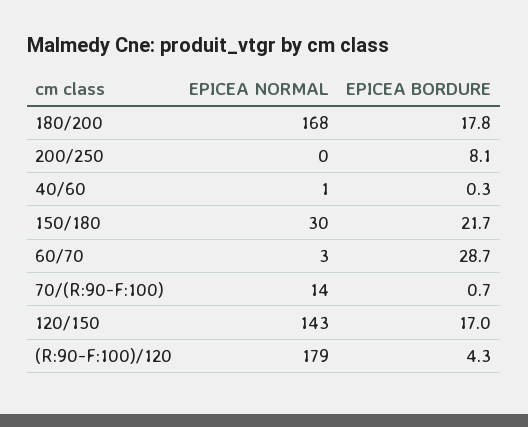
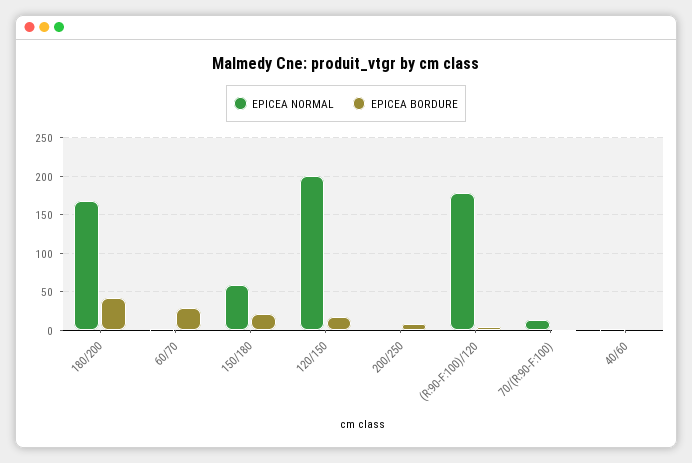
  {
    "EPICEA NORMAL": {
      "180/200": 168,
      "200/250": 0,
      "40/60": 1,
-     "150/180": 30,
+     "150/180": 60,
      "60/70": 3,
      "70/(R:90-F:100)": 14,
-     "120/150": 143,
+     "120/150": 200,
      "(R:90-F:100)/120": 179
    },
    "EPICEA BORDURE": {
-     "180/200": 17.8,
+     "180/200": 40,
      "200/250": 8.1,
      "40/60": 0.3,
      "150/180": 21.7,
      "60/70": 28.7,
      "70/(R:90-F:100)": 0.7,
      "120/150": 17,
      "(R:90-F:100)/120": 4.3
    }
  }

